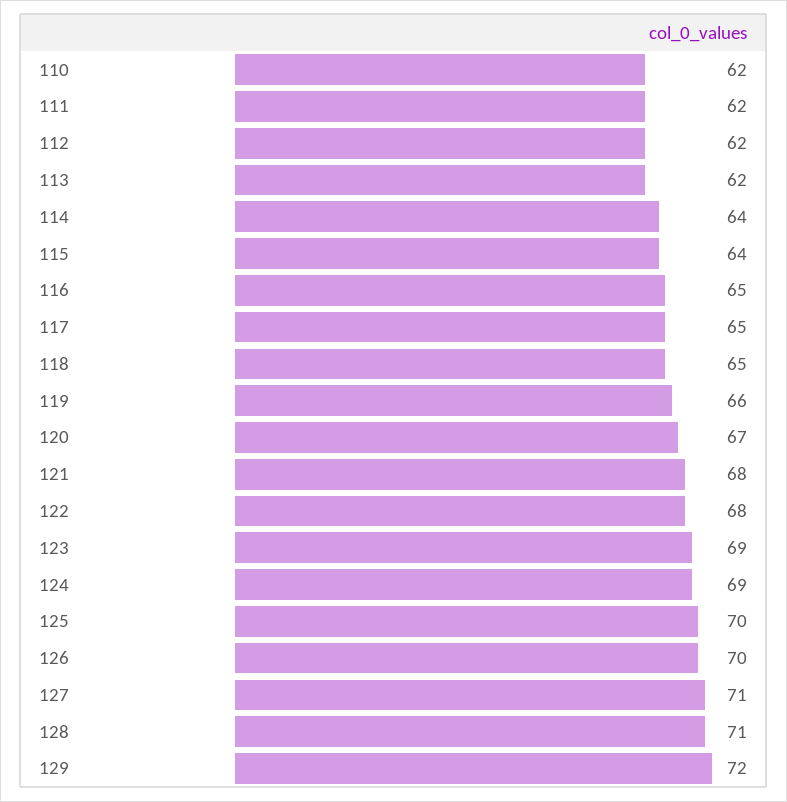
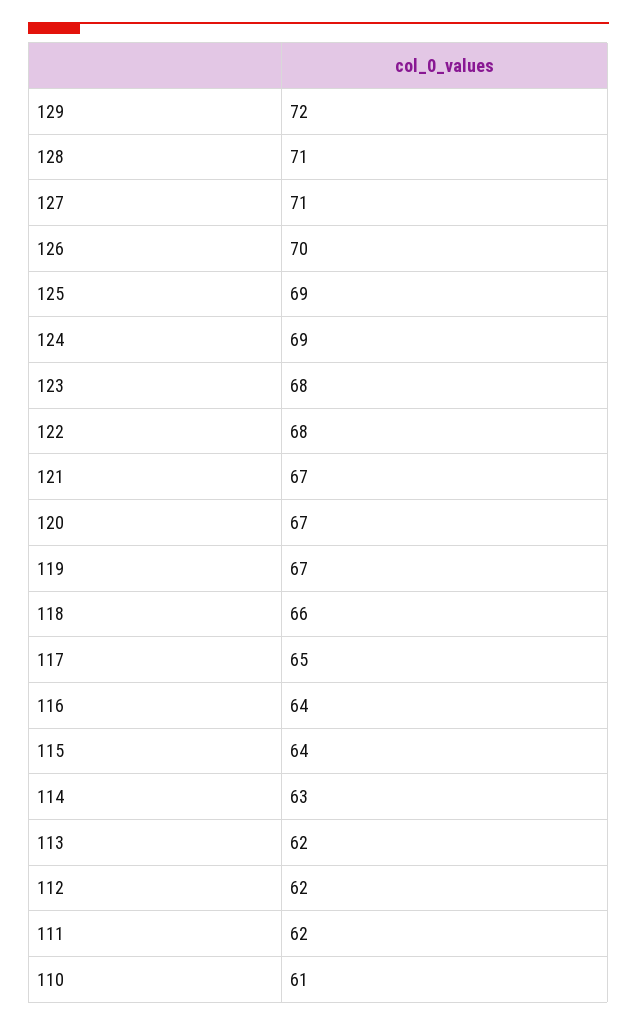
  {
-   "110": 62,
+   "110": 61,
    "111": 62,
    "112": 62,
    "113": 62,
-   "114": 64,
+   "114": 63,
    "115": 64,
-   "116": 65,
+   "116": 64,
    "117": 65,
-   "118": 65,
+   "118": 66,
-   "119": 66,
+   "119": 67,
    "120": 67,
-   "121": 68,
+   "121": 67,
    "122": 68,
-   "123": 69,
+   "123": 68,
    "124": 69,
-   "125": 70,
+   "125": 69,
    "126": 70,
    "127": 71,
    "128": 71,
    "129": 72
  }

